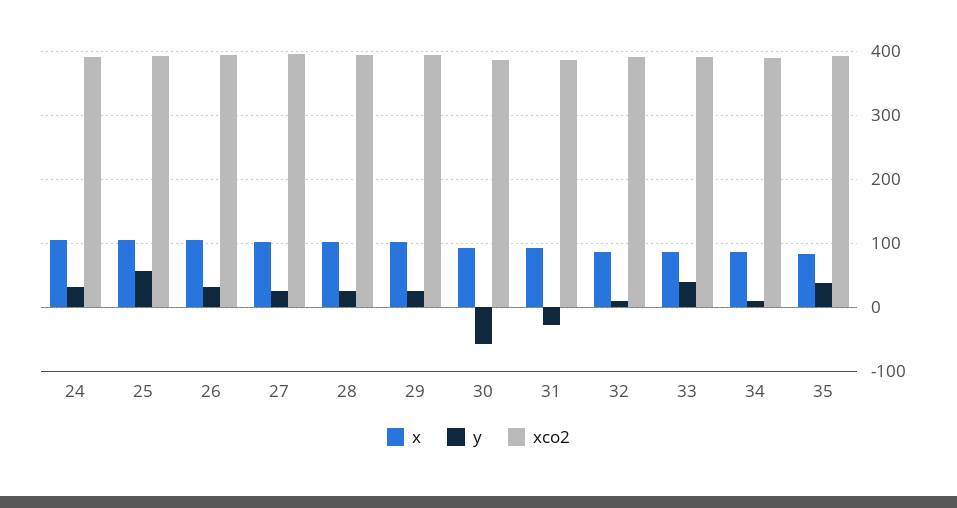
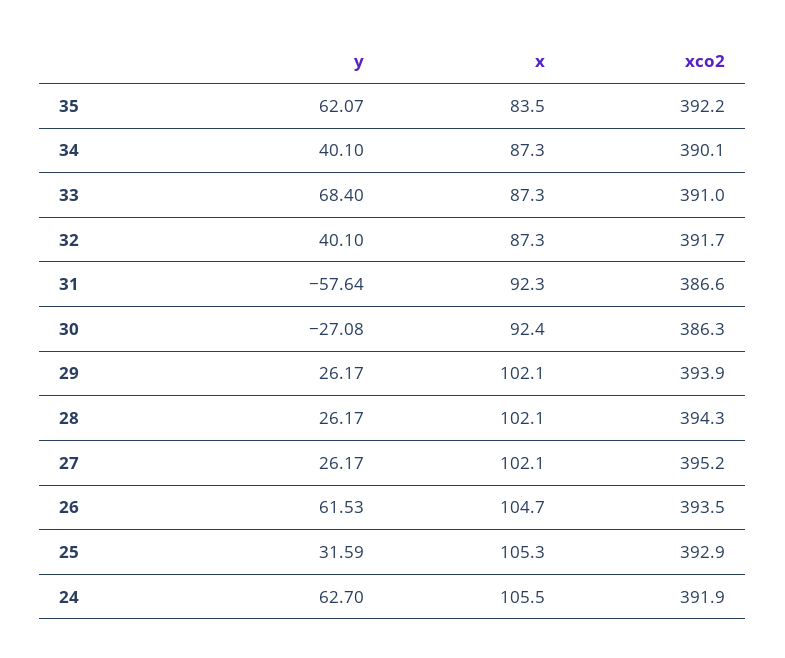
  {
    "x": {
      "24": 105.5,
      "25": 105.3,
      "26": 104.7,
      "27": 102.1,
      "28": 102.1,
      "29": 102.1,
      "30": 92.4,
      "31": 92.3,
      "32": 87.3,
      "33": 87.3,
      "34": 87.3,
      "35": 83.5
    },
    "y": {
-     "24": 30,
+     "24": 62.7,
-     "25": 60,
+     "25": 31.59,
-     "26": 30,
+     "26": 61.53,
      "27": 26.17,
      "28": 26.17,
      "29": 26.17,
-     "30": -60,
+     "30": -27.08,
-     "31": -30,
+     "31": -57.64,
-     "32": 10,
+     "32": 40.1,
-     "33": 40,
+     "33": 68.4,
-     "34": 10,
+     "34": 40.1,
-     "35": 40
+     "35": 62.07
    },
    "xco2": {
      "24": 391.9,
      "25": 392.9,
      "26": 393.5,
      "27": 395.2,
      "28": 394.3,
      "29": 393.9,
      "30": 386.3,
      "31": 386.6,
      "32": 391.7,
      "33": 391,
      "34": 390.1,
      "35": 392.2
    }
  }

